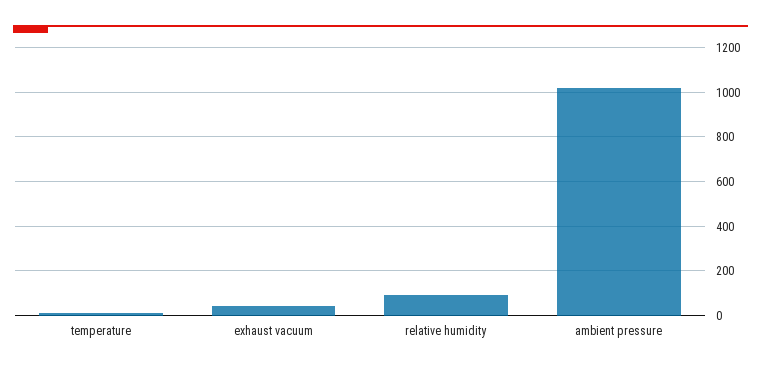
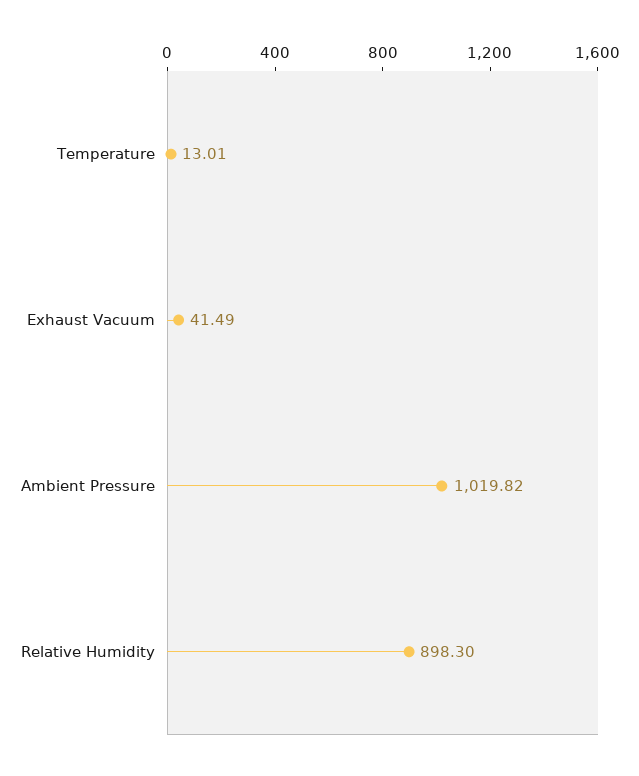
  {
    "temperature": 13.01,
    "exhaust vacuum": 41.49,
-   "relative humidity": 100,
+   "relative humidity": 898.3,
    "ambient pressure": 1019.82
  }

